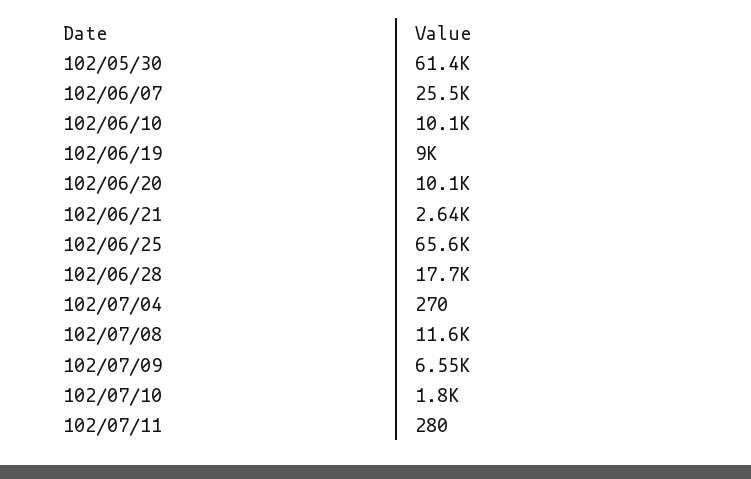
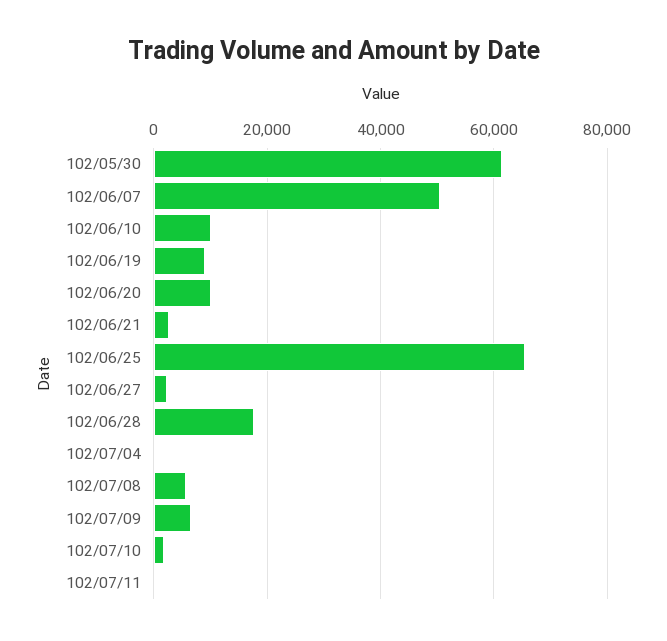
  {
    "102/05/30": 61400,
-   "102/06/07": 25500,
+   "102/06/07": 50000,
    "102/06/10": 10100,
    "102/06/19": 9000,
    "102/06/20": 10100,
    "102/06/21": 2640,
    "102/06/25": 65600,
    "102/06/28": 17700,
    "102/07/04": 270,
-   "102/07/08": 11600,
+   "102/07/08": 6000,
    "102/07/09": 6550,
    "102/07/10": 1800,
-   "102/07/11": 280
+   "102/07/11": 280,
+   "102/06/27": 2000
  }

